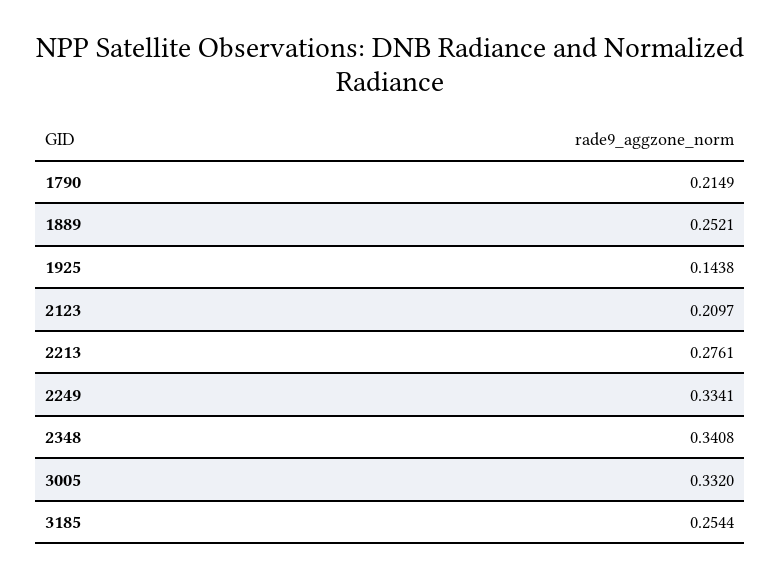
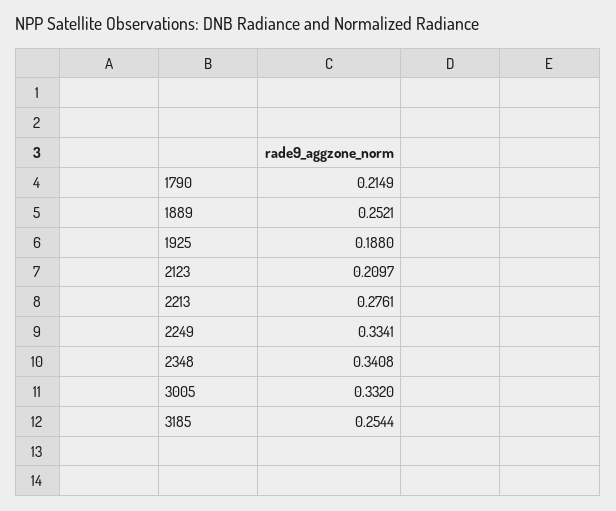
  {
    "1790": 0.2149,
    "1889": 0.2521,
-   "1925": 0.1438,
+   "1925": 0.188,
    "2123": 0.2097,
    "2213": 0.2761,
    "2249": 0.3341,
    "2348": 0.3408,
    "3005": 0.332,
    "3185": 0.2544
  }

